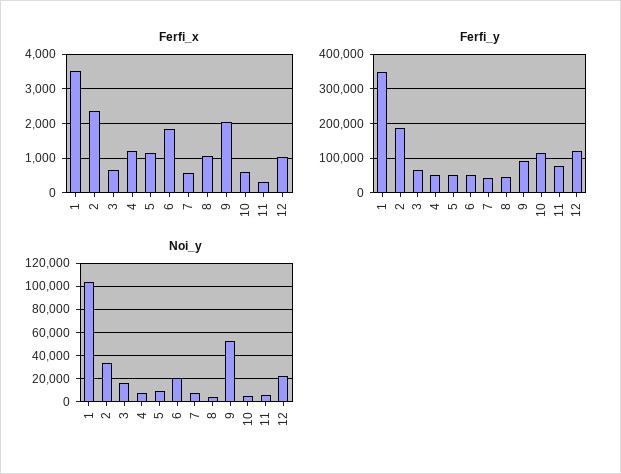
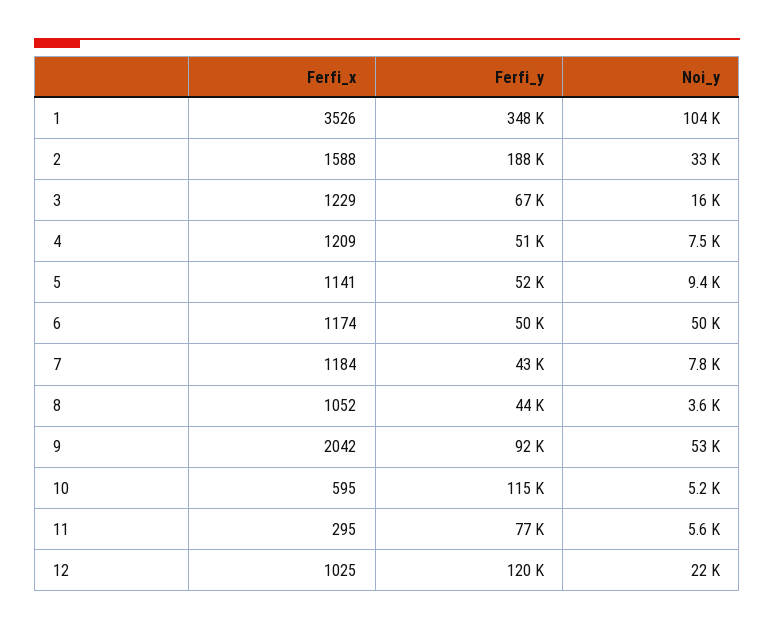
  {
    "Ferfi_x": {
      "1": 3526,
-     "2": 2400,
+     "2": 1588,
-     "3": 600,
+     "3": 1229,
      "4": 1209,
      "5": 1141,
-     "6": 1800,
+     "6": 1174,
-     "7": 600,
+     "7": 1184,
      "8": 1052,
      "9": 2042,
      "10": 595,
      "11": 295,
      "12": 1025
    },
    "Ferfi_y": {
      "1": 348000,
      "2": 188000,
      "3": 67000,
      "4": 51000,
      "5": 52000,
      "6": 50000,
      "7": 43000,
      "8": 44000,
      "9": 92000,
      "10": 115000,
      "11": 77000,
      "12": 120000
    },
    "Noi_y": {
      "1": 104000,
      "2": 33000,
      "3": 16000,
      "4": 7500,
      "5": 9400,
-     "6": 20000,
+     "6": 50000,
      "7": 7800,
      "8": 3600,
      "9": 53000,
      "10": 5200,
      "11": 5600,
      "12": 22000
    }
  }

